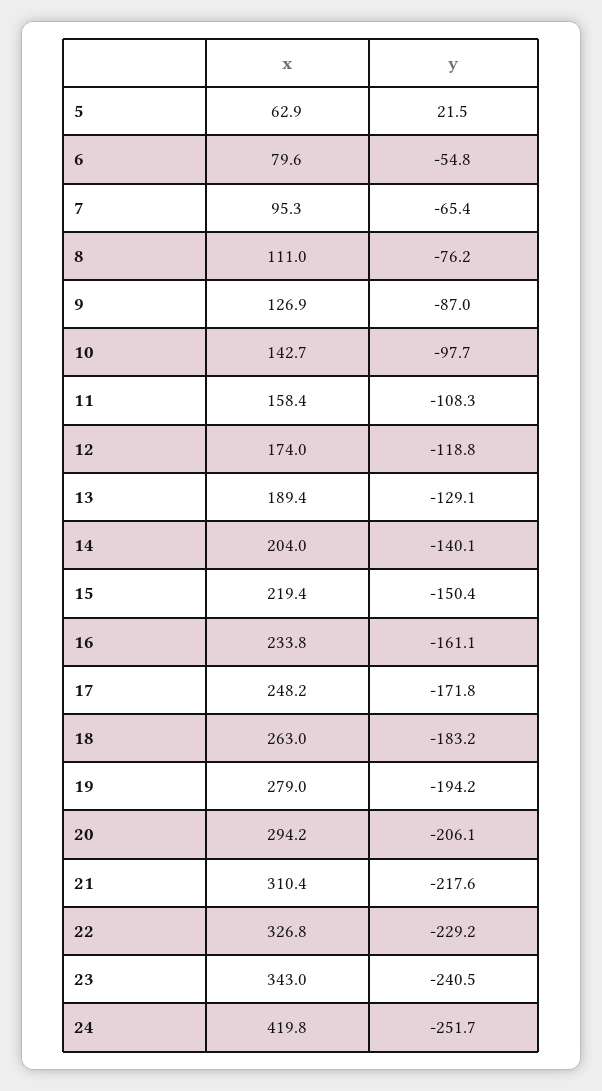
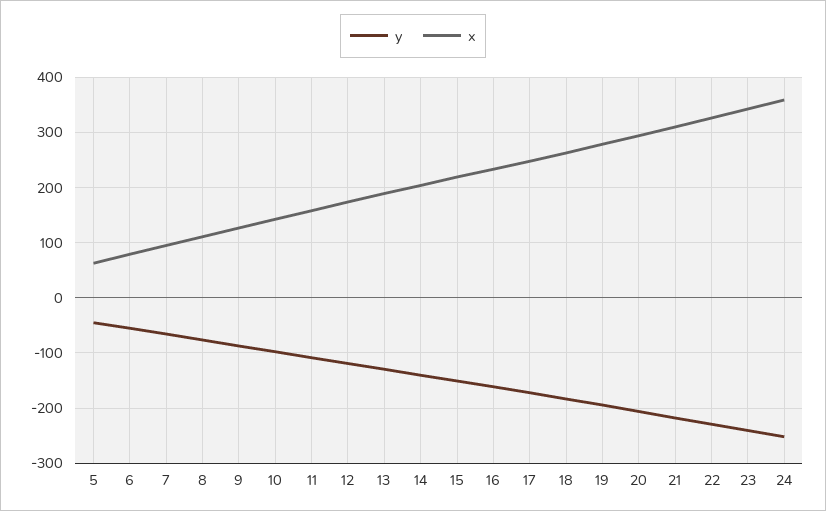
  {
    "x": {
      "5": 62.9,
      "6": 79.6,
      "7": 95.3,
      "8": 111,
      "9": 126.9,
      "10": 142.7,
      "11": 158.4,
      "12": 174,
      "13": 189.4,
      "14": 204,
      "15": 219.4,
      "16": 233.8,
      "17": 248.2,
      "18": 263,
      "19": 279,
      "20": 294.2,
      "21": 310.4,
      "22": 326.8,
      "23": 343,
-     "24": 419.8
+     "24": 360
    },
    "y": {
-     "5": 21.5,
+     "5": -40,
      "6": -54.8,
      "7": -65.4,
      "8": -76.2,
      "9": -87,
      "10": -97.7,
      "11": -108.3,
      "12": -118.8,
      "13": -129.1,
      "14": -140.1,
      "15": -150.4,
      "16": -161.1,
      "17": -171.8,
      "18": -183.2,
      "19": -194.2,
      "20": -206.1,
      "21": -217.6,
      "22": -229.2,
      "23": -240.5,
      "24": -251.7
    }
  }

